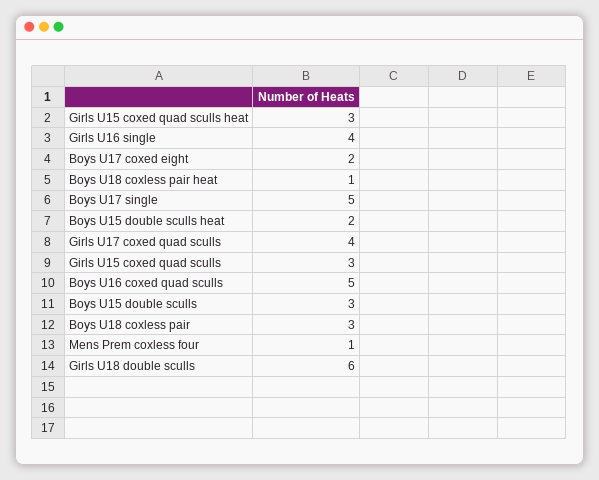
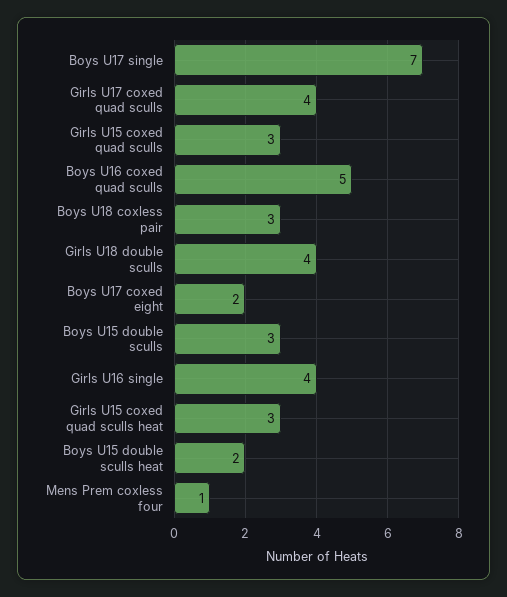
  {
    "Girls U15 coxed quad sculls heat": 3,
    "Girls U16 single": 4,
    "Boys U17 coxed eight": 2,
-   "Boys U18 coxless pair heat": 1,
-   "Boys U17 single": 5,
+   "Boys U17 single": 7,
    "Boys U15 double sculls heat": 2,
    "Girls U17 coxed quad sculls": 4,
    "Girls U15 coxed quad sculls": 3,
    "Boys U16 coxed quad sculls": 5,
    "Boys U15 double sculls": 3,
    "Boys U18 coxless pair": 3,
    "Mens Prem coxless four": 1,
-   "Girls U18 double sculls": 6
+   "Girls U18 double sculls": 4
  }

